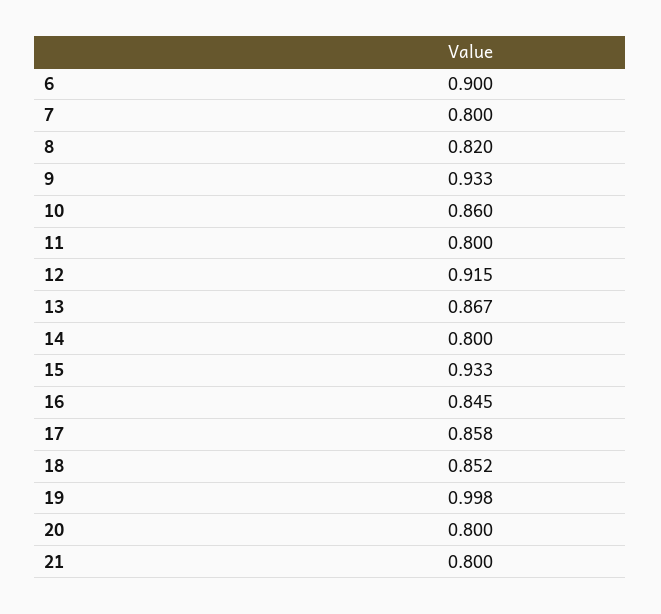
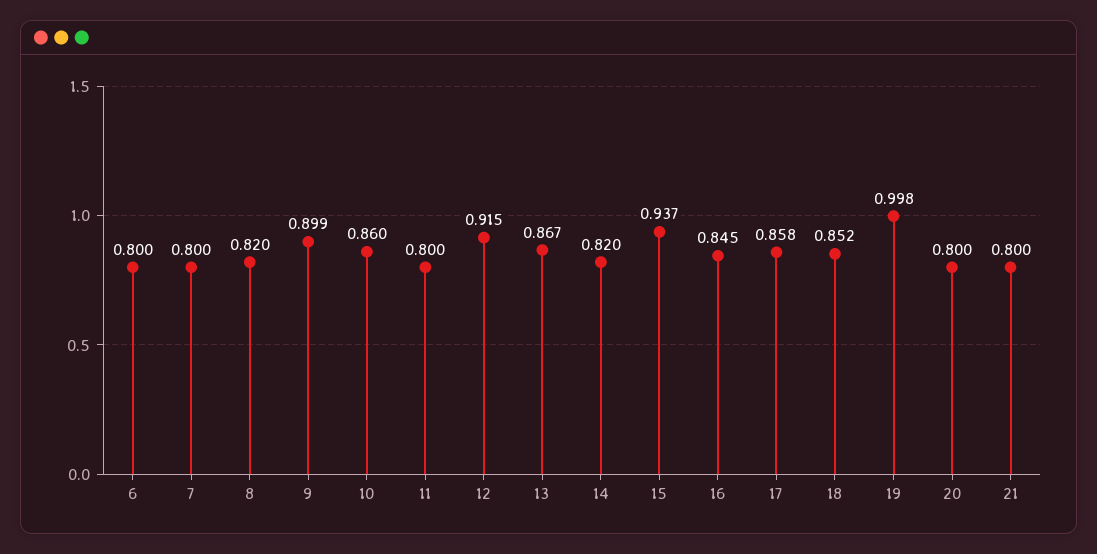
  {
-   "6": 0.9,
+   "6": 0.8,
    "7": 0.8,
    "8": 0.82,
-   "9": 0.933,
+   "9": 0.899,
    "10": 0.86,
    "11": 0.8,
    "12": 0.915,
    "13": 0.867,
-   "14": 0.8,
+   "14": 0.82,
-   "15": 0.933,
+   "15": 0.937,
    "16": 0.845,
    "17": 0.858,
    "18": 0.852,
    "19": 0.998,
    "20": 0.8,
    "21": 0.8
  }

